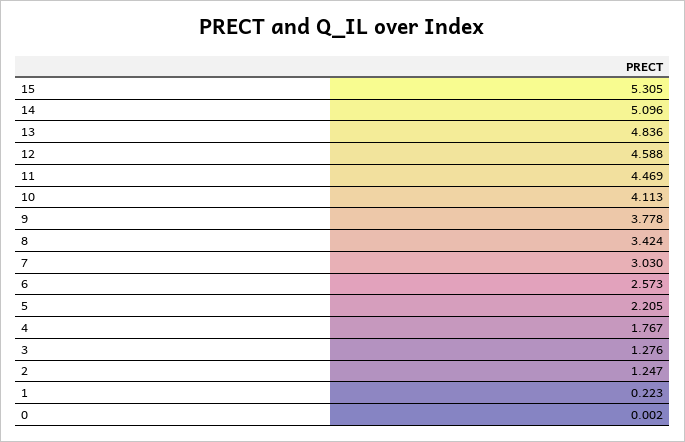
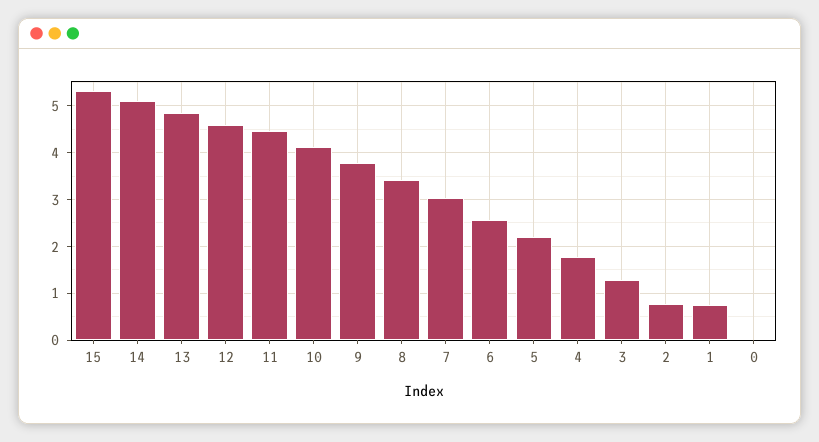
  {
    "15": 5.305,
    "14": 5.096,
    "13": 4.836,
    "12": 4.588,
    "11": 4.469,
    "10": 4.113,
    "9": 3.778,
    "8": 3.424,
    "7": 3.03,
    "6": 2.573,
    "5": 2.205,
    "4": 1.767,
    "3": 1.276,
-   "2": 1.247,
+   "2": 0.8,
-   "1": 0.223,
+   "1": 0.8,
    "0": 0.002
  }

